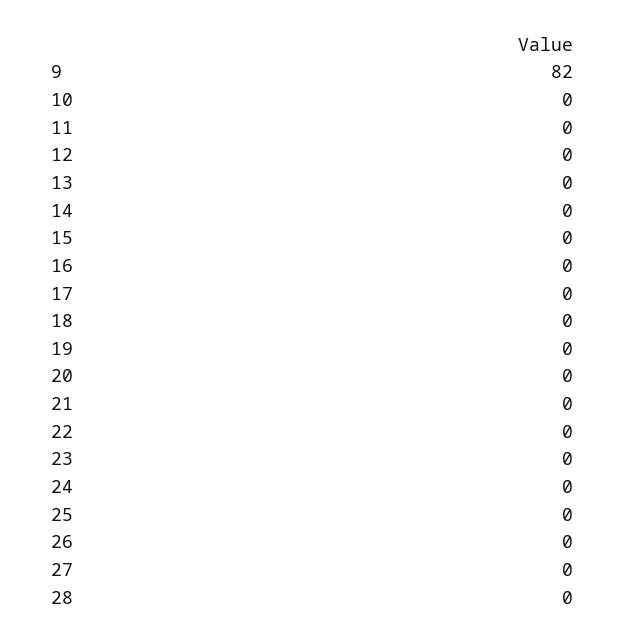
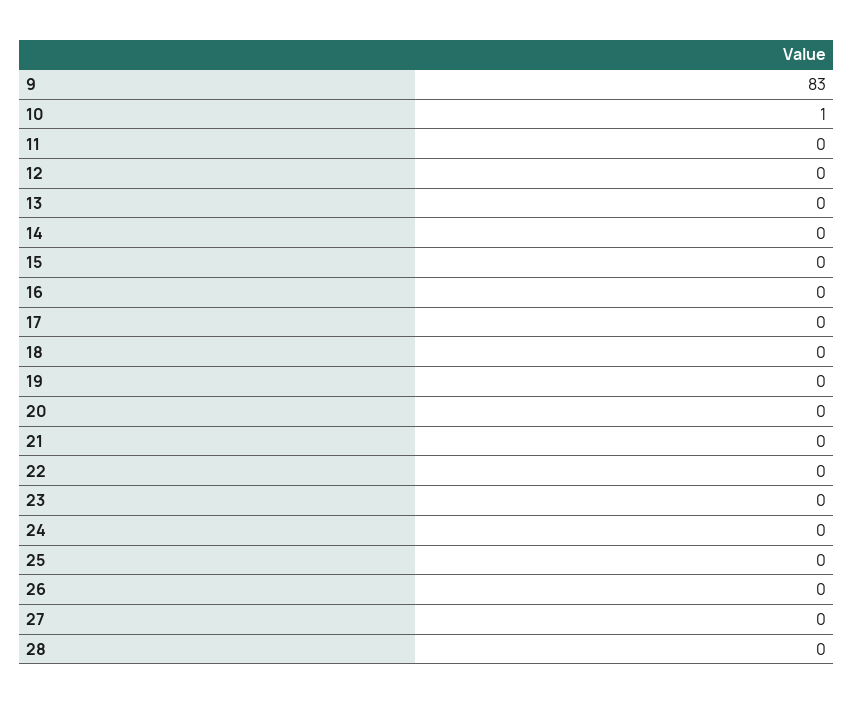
  {
-   "9": 82,
+   "9": 83,
-   "10": 0,
+   "10": 1,
    "11": 0,
    "12": 0,
    "13": 0,
    "14": 0,
    "15": 0,
    "16": 0,
    "17": 0,
    "18": 0,
    "19": 0,
    "20": 0,
    "21": 0,
    "22": 0,
    "23": 0,
    "24": 0,
    "25": 0,
    "26": 0,
    "27": 0,
    "28": 0
  }

